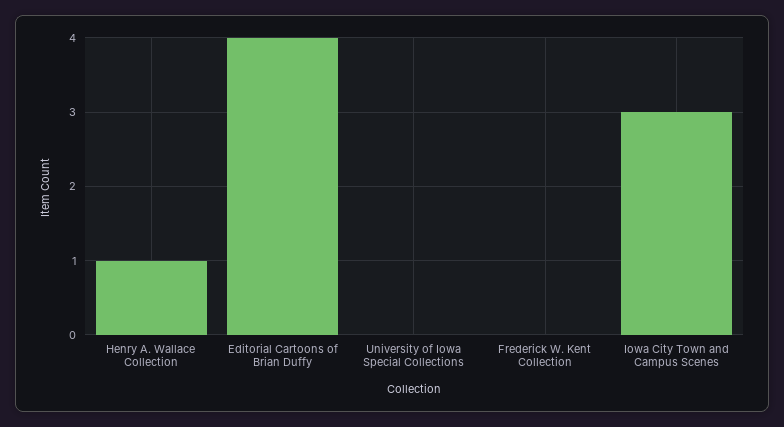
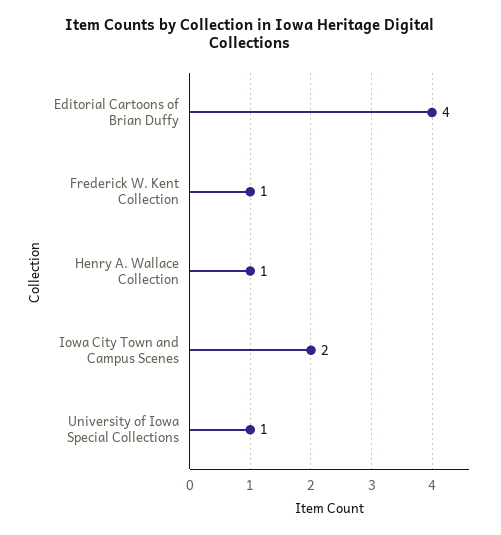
  {
    "Henry A. Wallace Collection": 1,
    "Editorial Cartoons of Brian Duffy": 4,
-   "University of Iowa Special Collections": 0,
+   "University of Iowa Special Collections": 1,
-   "Frederick W. Kent Collection": 0,
+   "Frederick W. Kent Collection": 1,
-   "Iowa City Town and Campus Scenes": 3
+   "Iowa City Town and Campus Scenes": 2
  }

